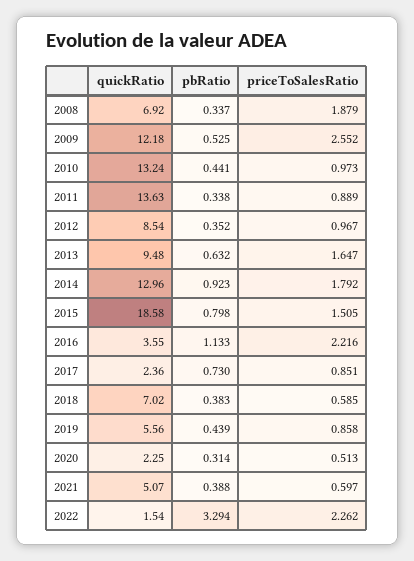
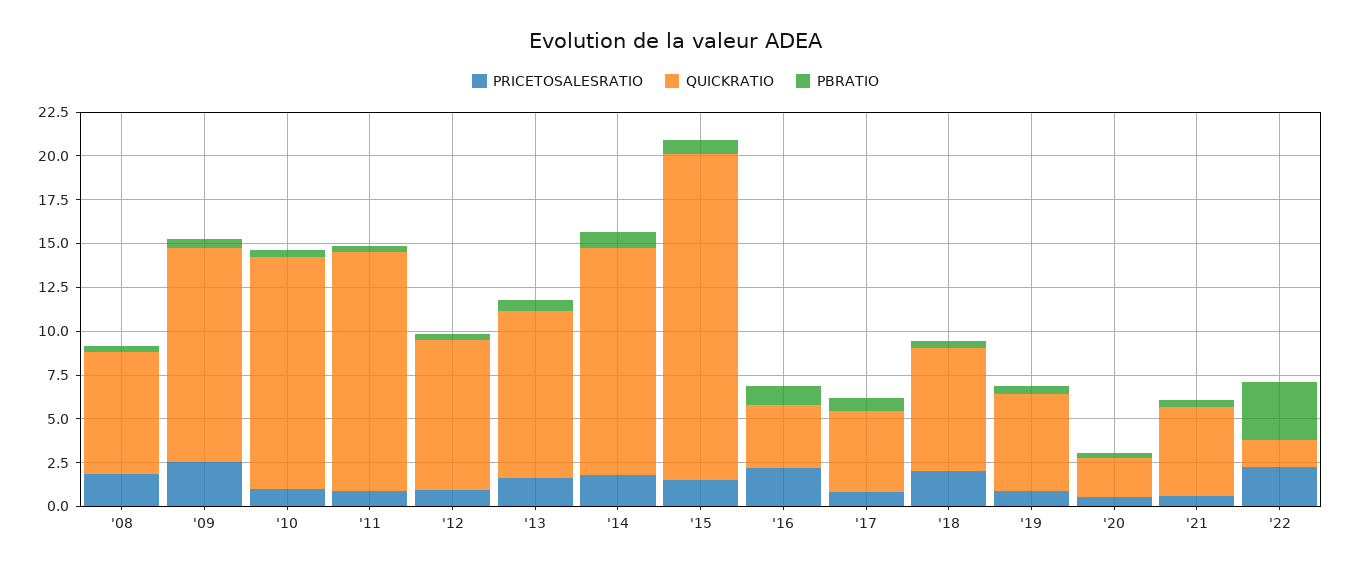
  {
    "quickRatio": {
      "2008": 6.92,
      "2009": 12.18,
      "2010": 13.24,
      "2011": 13.63,
      "2012": 8.54,
      "2013": 9.48,
      "2014": 12.96,
      "2015": 18.58,
      "2016": 3.55,
-     "2017": 2.36,
+     "2017": 4.5,
      "2018": 7.02,
      "2019": 5.56,
      "2020": 2.25,
      "2021": 5.07,
      "2022": 1.54
    },
    "pbRatio": {
      "2008": 0.337,
      "2009": 0.525,
      "2010": 0.441,
      "2011": 0.338,
      "2012": 0.352,
      "2013": 0.632,
      "2014": 0.923,
      "2015": 0.798,
      "2016": 1.133,
      "2017": 0.73,
      "2018": 0.383,
      "2019": 0.439,
      "2020": 0.314,
      "2021": 0.388,
      "2022": 3.294
    },
    "priceToSalesRatio": {
      "2008": 1.879,
      "2009": 2.552,
      "2010": 0.973,
      "2011": 0.889,
      "2012": 0.967,
      "2013": 1.647,
      "2014": 1.792,
      "2015": 1.505,
      "2016": 2.216,
      "2017": 0.851,
-     "2018": 0.585,
+     "2018": 2,
      "2019": 0.858,
      "2020": 0.513,
      "2021": 0.597,
      "2022": 2.262
    }
  }

